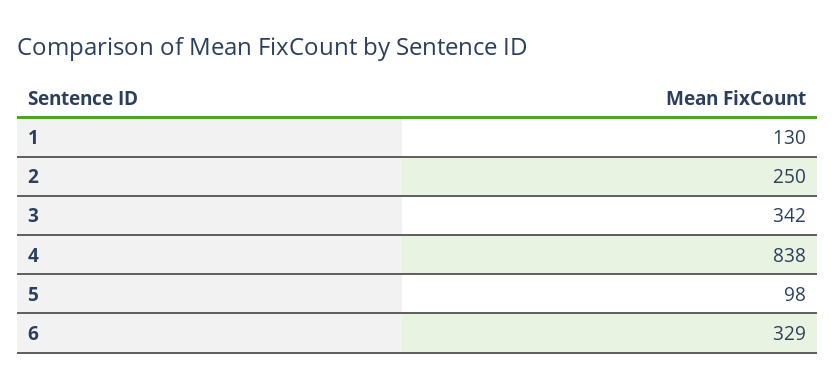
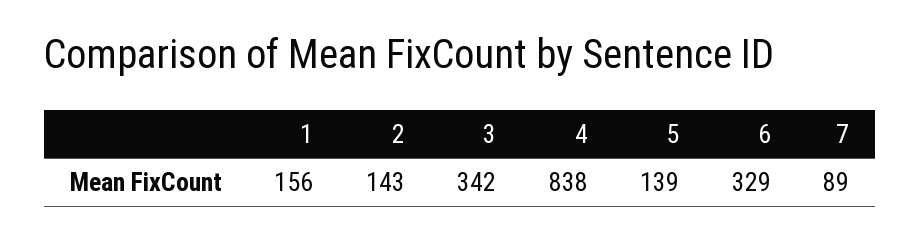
  {
-   "1": 130,
+   "1": 156,
-   "2": 250,
+   "2": 143,
    "3": 342,
    "4": 838,
-   "5": 98,
+   "5": 139,
-   "6": 329
+   "6": 329,
+   "7": 89
  }

